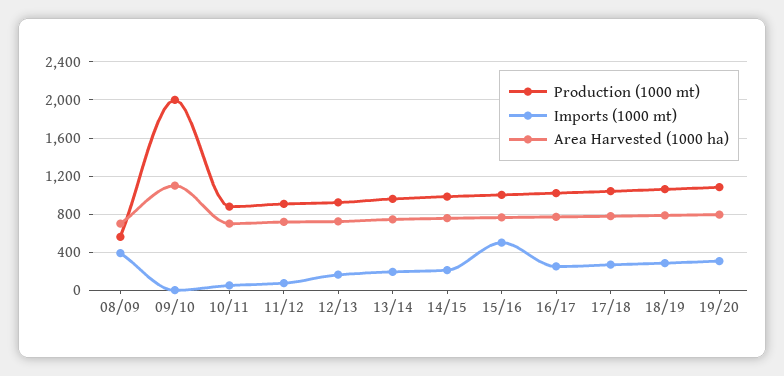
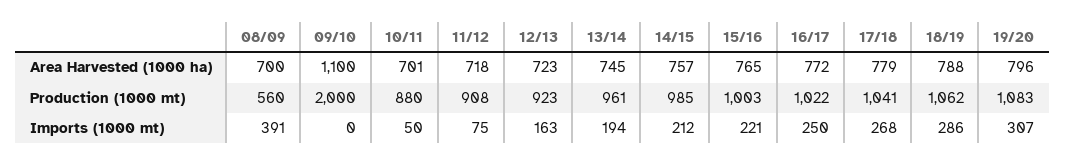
  {
    "Production (1000 mt)": {
      "08/09": 560,
      "09/10": 2000,
      "10/11": 880,
      "11/12": 908,
      "12/13": 923,
      "13/14": 961,
      "14/15": 985,
      "15/16": 1003,
      "16/17": 1022,
      "17/18": 1041,
      "18/19": 1062,
      "19/20": 1083
    },
    "Imports (1000 mt)": {
      "08/09": 391,
      "09/10": 0,
      "10/11": 50,
      "11/12": 75,
      "12/13": 163,
      "13/14": 194,
      "14/15": 212,
-     "15/16": 500,
+     "15/16": 221,
      "16/17": 250,
      "17/18": 268,
      "18/19": 286,
      "19/20": 307
    },
    "Area Harvested (1000 ha)": {
      "08/09": 700,
      "09/10": 1100,
      "10/11": 701,
      "11/12": 718,
      "12/13": 723,
      "13/14": 745,
      "14/15": 757,
      "15/16": 765,
      "16/17": 772,
      "17/18": 779,
      "18/19": 788,
      "19/20": 796
    }
  }

